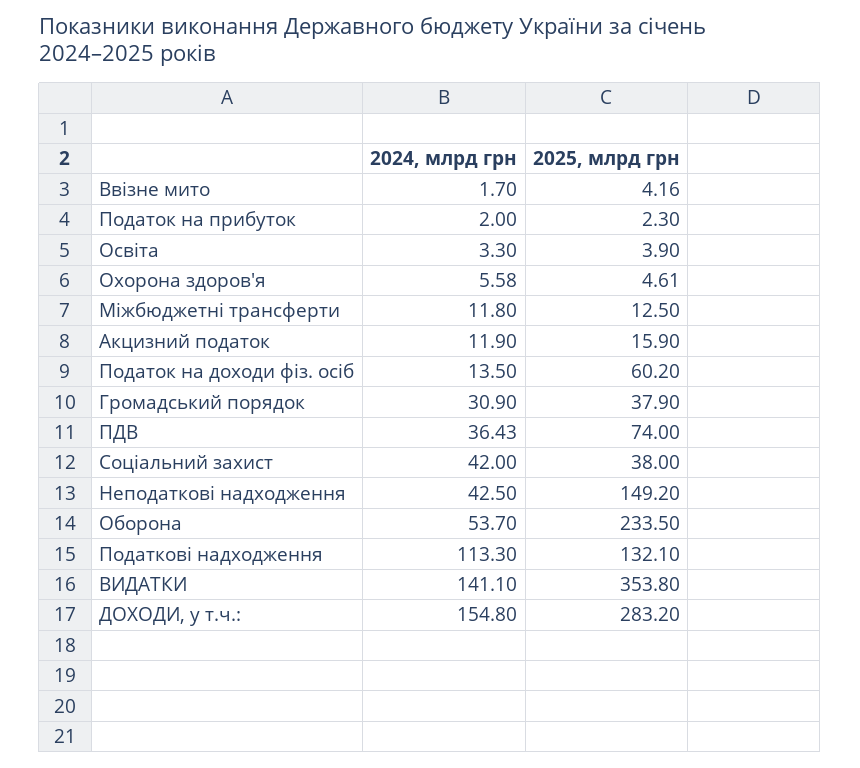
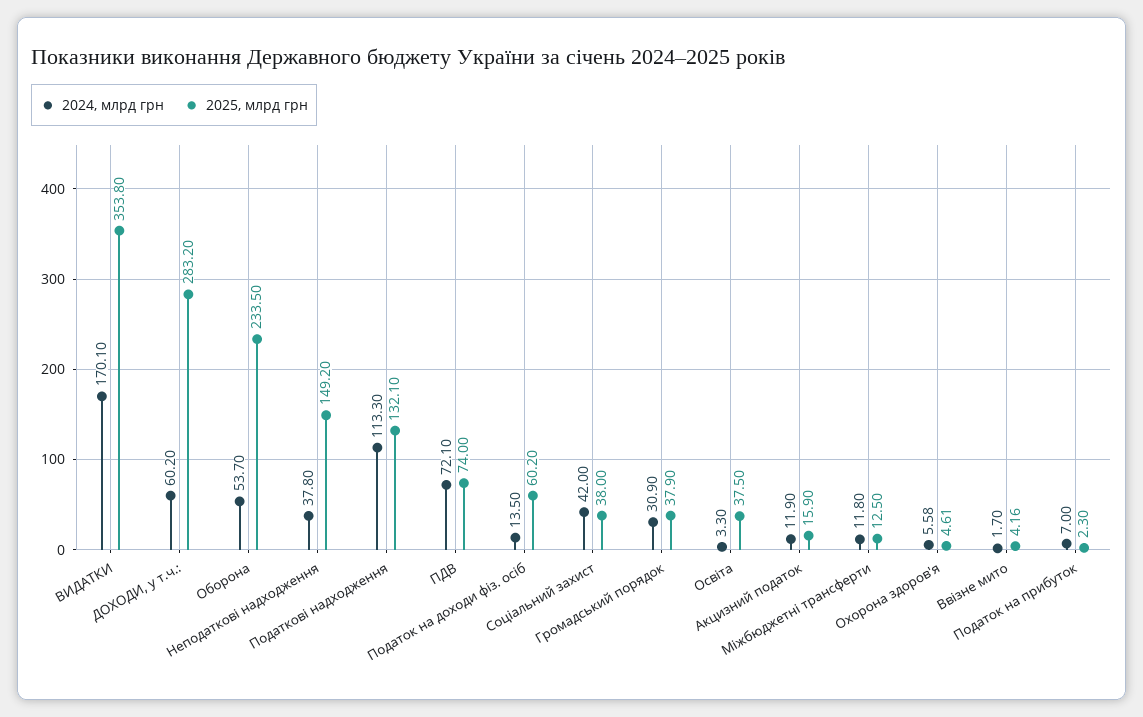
  {
    "2024, млрд грн": {
      "Ввізне мито": 1.7,
-     "Податок на прибуток": 2,
+     "Податок на прибуток": 7,
      "Освіта": 3.3,
      "Охорона здоров'я": 5.58,
      "Міжбюджетні трансферти": 11.8,
      "Акцизний податок": 11.9,
      "Податок на доходи фіз. осіб": 13.5,
      "Громадський порядок": 30.9,
-     "ПДВ": 36.43,
+     "ПДВ": 72.1,
      "Соціальний захист": 42,
-     "Неподаткові надходження": 42.5,
+     "Неподаткові надходження": 37.8,
      "Оборона": 53.7,
      "Податкові надходження": 113.3,
-     "ВИДАТКИ": 141.1,
+     "ВИДАТКИ": 170.1,
-     "ДОХОДИ, у т.ч.:": 154.8
+     "ДОХОДИ, у т.ч.:": 60.2
    },
    "2025, млрд грн": {
      "Ввізне мито": 4.16,
      "Податок на прибуток": 2.3,
-     "Освіта": 3.9,
+     "Освіта": 37.5,
      "Охорона здоров'я": 4.61,
      "Міжбюджетні трансферти": 12.5,
      "Акцизний податок": 15.9,
      "Податок на доходи фіз. осіб": 60.2,
      "Громадський порядок": 37.9,
      "ПДВ": 74,
      "Соціальний захист": 38,
      "Неподаткові надходження": 149.2,
      "Оборона": 233.5,
      "Податкові надходження": 132.1,
      "ВИДАТКИ": 353.8,
      "ДОХОДИ, у т.ч.:": 283.2
    }
  }

